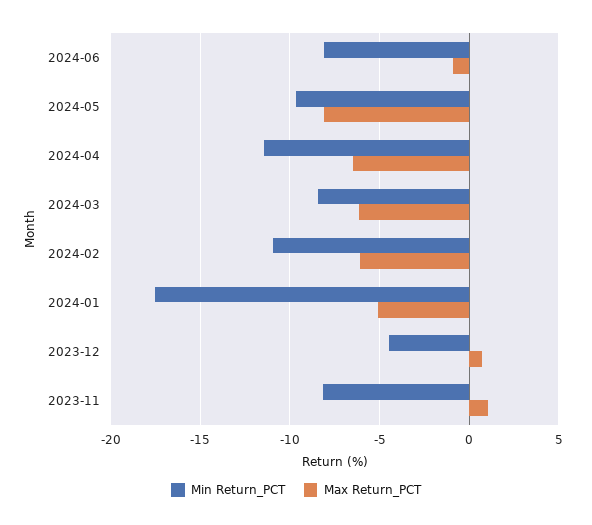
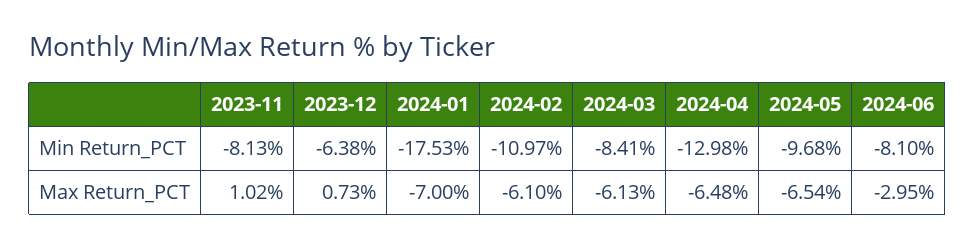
  {
    "Min Return_PCT": {
      "2024-06": -8.1,
      "2024-05": -9.68,
-     "2024-04": -11.5,
+     "2024-04": -12.98,
      "2024-03": -8.41,
      "2024-02": -10.97,
      "2024-01": -17.53,
-     "2023-12": -4.5,
+     "2023-12": -6.38,
      "2023-11": -8.13
    },
    "Max Return_PCT": {
-     "2024-06": -1,
+     "2024-06": -2.95,
-     "2024-05": -8,
+     "2024-05": -6.54,
      "2024-04": -6.48,
      "2024-03": -6.13,
      "2024-02": -6.1,
-     "2024-01": -5,
+     "2024-01": -7,
      "2023-12": 0.73,
      "2023-11": 1.02
    }
  }

